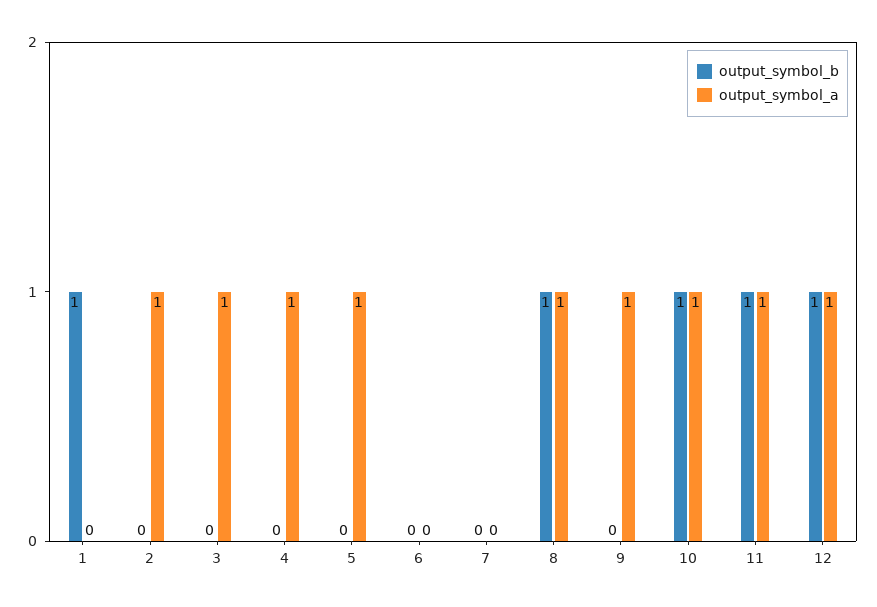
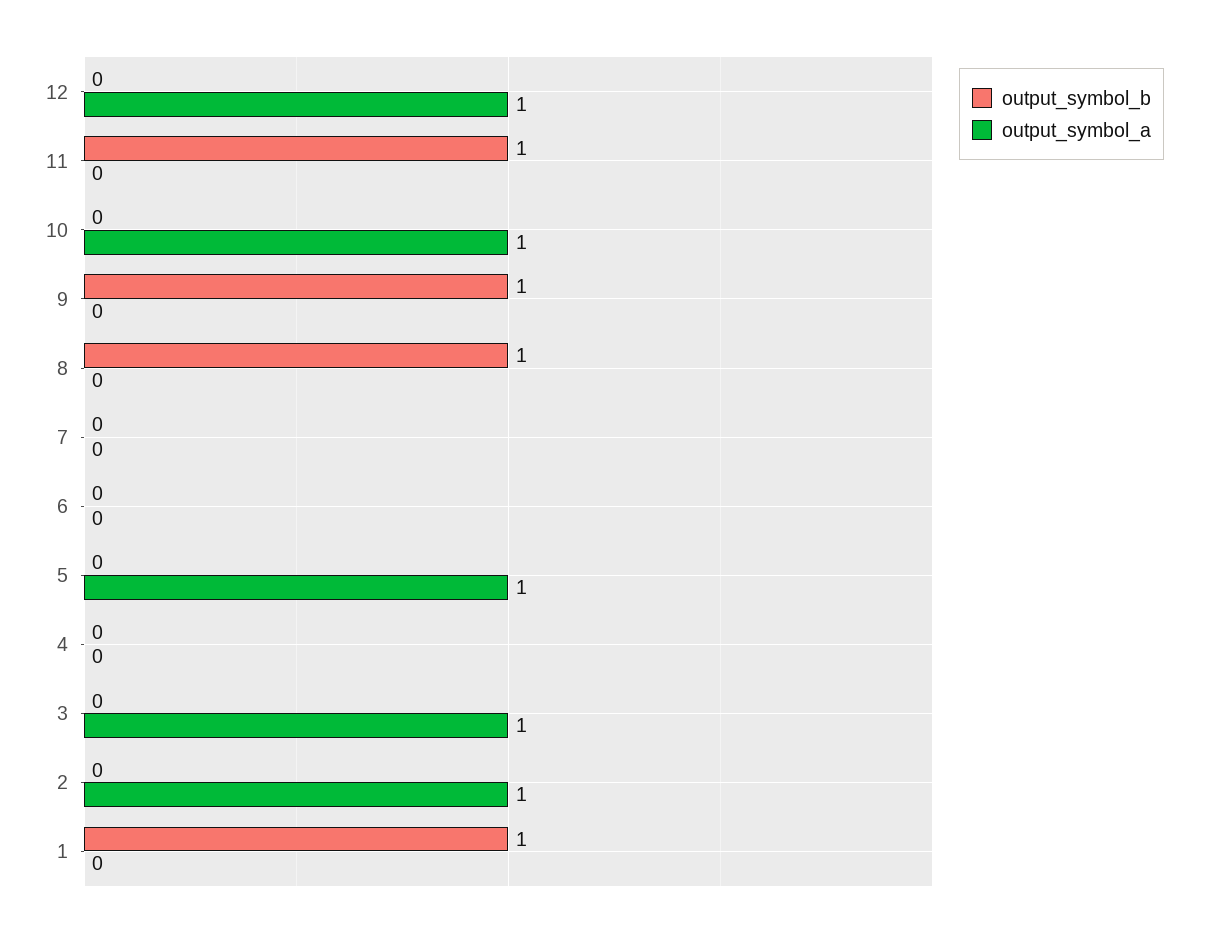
  {
    "output_symbol_b": {
      "1": 1,
      "2": 0,
      "3": 0,
      "4": 0,
      "5": 0,
      "6": 0,
      "7": 0,
      "8": 1,
-     "9": 0,
+     "9": 1,
-     "10": 1,
+     "10": 0,
      "11": 1,
-     "12": 1
+     "12": 0
    },
    "output_symbol_a": {
      "1": 0,
      "2": 1,
      "3": 1,
-     "4": 1,
+     "4": 0,
      "5": 1,
      "6": 0,
      "7": 0,
-     "8": 1,
+     "8": 0,
-     "9": 1,
+     "9": 0,
      "10": 1,
-     "11": 1,
+     "11": 0,
      "12": 1
    }
  }

